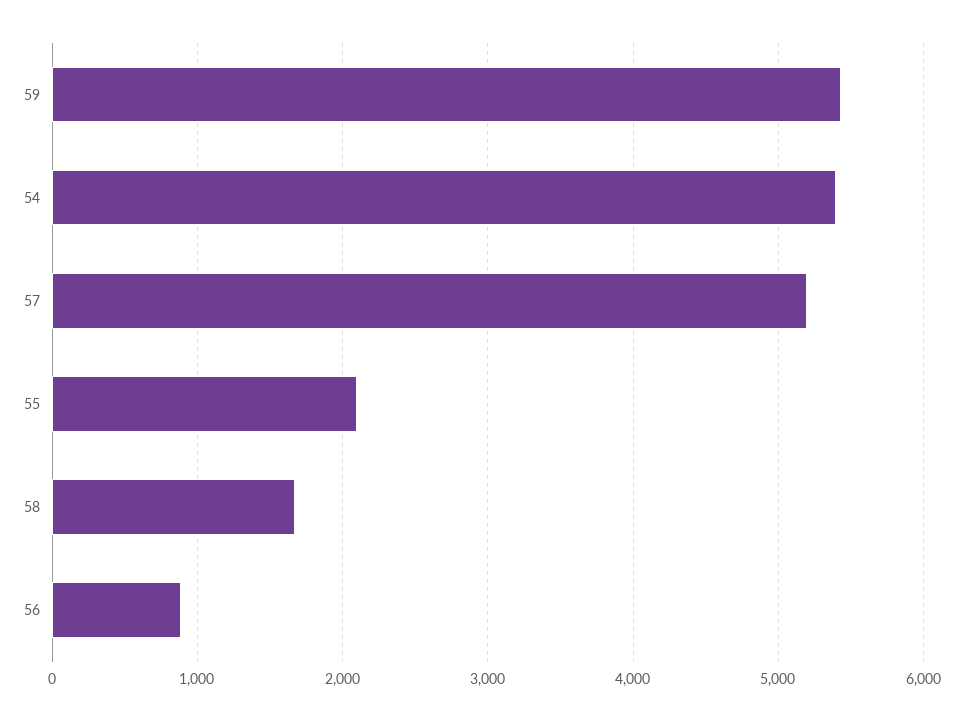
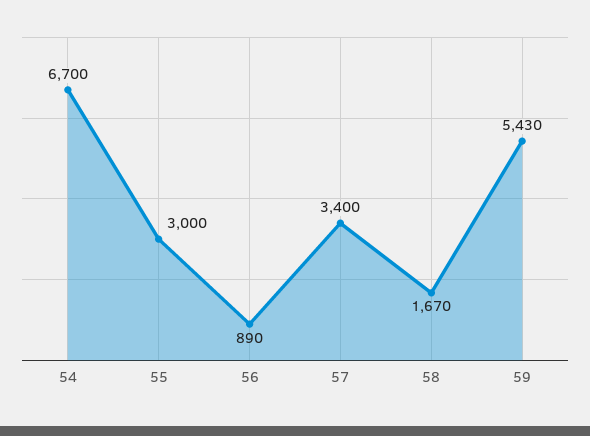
  {
    "59": 5430,
-   "54": 5400,
+   "54": 6700,
-   "57": 5200,
+   "57": 3400,
-   "55": 2100,
+   "55": 3000,
    "58": 1670,
    "56": 890
  }

